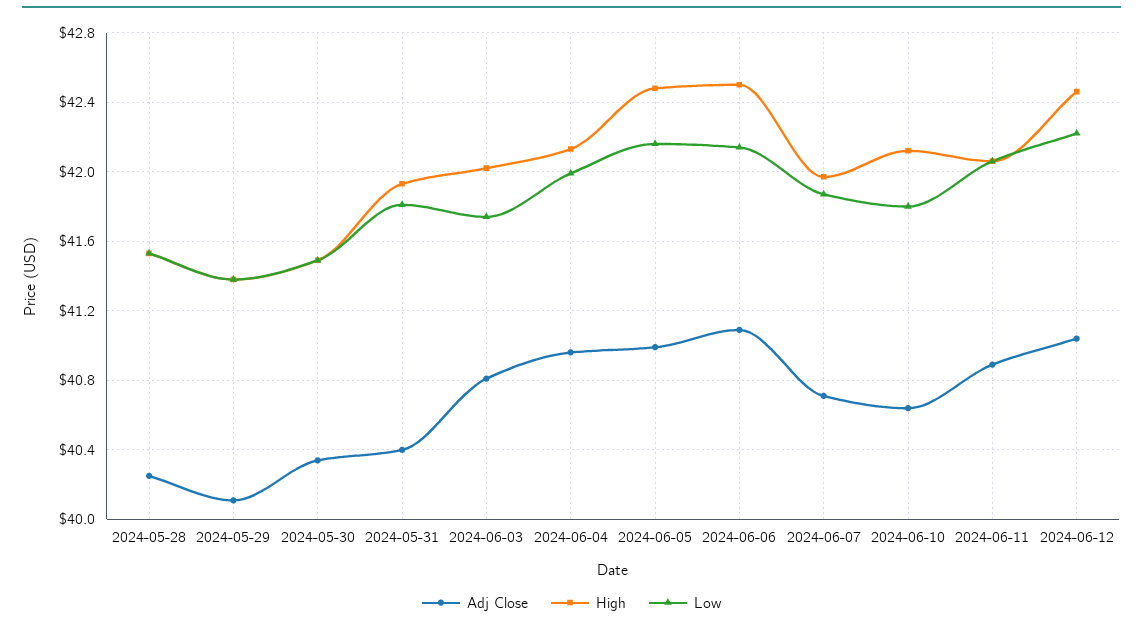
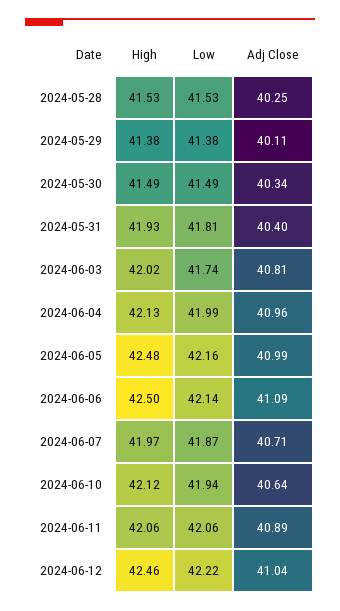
  {
    "Adj Close": {
      "2024-05-28": 40.25,
      "2024-05-29": 40.11,
      "2024-05-30": 40.34,
      "2024-05-31": 40.4,
      "2024-06-03": 40.81,
      "2024-06-04": 40.96,
      "2024-06-05": 40.99,
      "2024-06-06": 41.09,
      "2024-06-07": 40.71,
      "2024-06-10": 40.64,
      "2024-06-11": 40.89,
      "2024-06-12": 41.04
    },
    "High": {
      "2024-05-28": 41.53,
      "2024-05-29": 41.38,
      "2024-05-30": 41.49,
      "2024-05-31": 41.93,
      "2024-06-03": 42.02,
      "2024-06-04": 42.13,
      "2024-06-05": 42.48,
      "2024-06-06": 42.5,
      "2024-06-07": 41.97,
      "2024-06-10": 42.12,
      "2024-06-11": 42.06,
      "2024-06-12": 42.46
    },
    "Low": {
      "2024-05-28": 41.53,
      "2024-05-29": 41.38,
      "2024-05-30": 41.49,
      "2024-05-31": 41.81,
      "2024-06-03": 41.74,
      "2024-06-04": 41.99,
      "2024-06-05": 42.16,
      "2024-06-06": 42.14,
      "2024-06-07": 41.87,
-     "2024-06-10": 41.8,
+     "2024-06-10": 41.94,
      "2024-06-11": 42.06,
      "2024-06-12": 42.22
    }
  }

